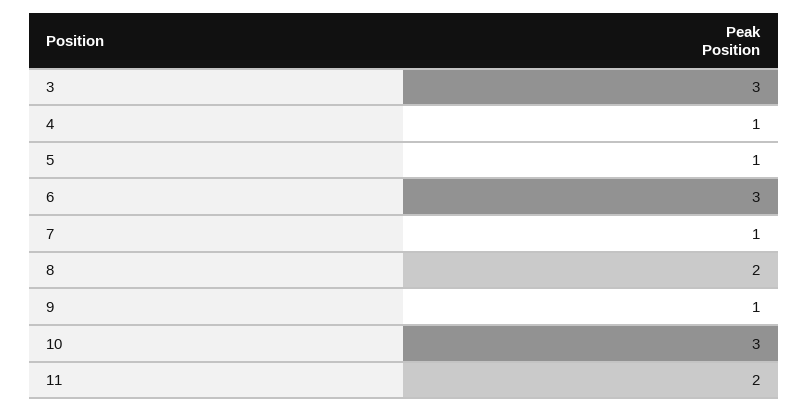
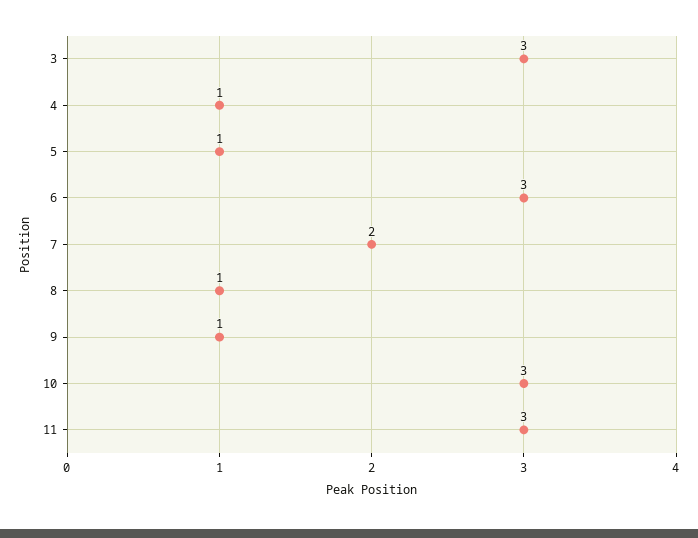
  {
    "3": 3,
    "4": 1,
    "5": 1,
    "6": 3,
-   "7": 1,
+   "7": 2,
-   "8": 2,
+   "8": 1,
    "9": 1,
    "10": 3,
-   "11": 2
+   "11": 3
  }

